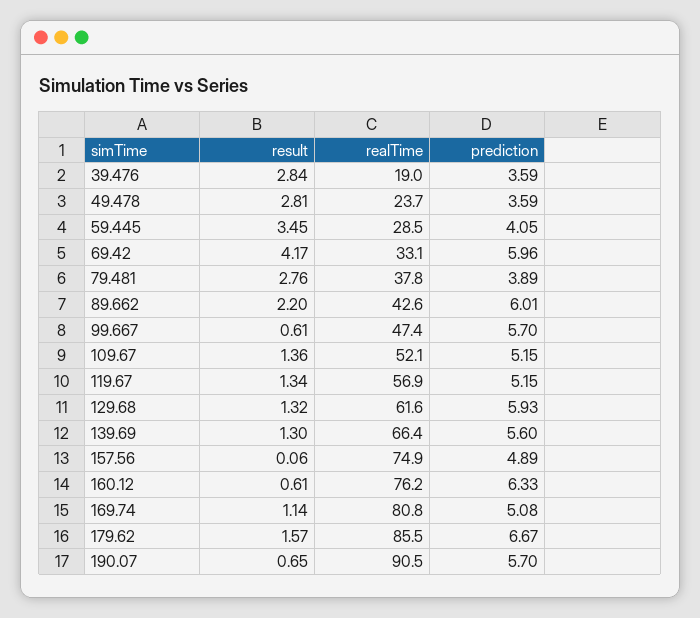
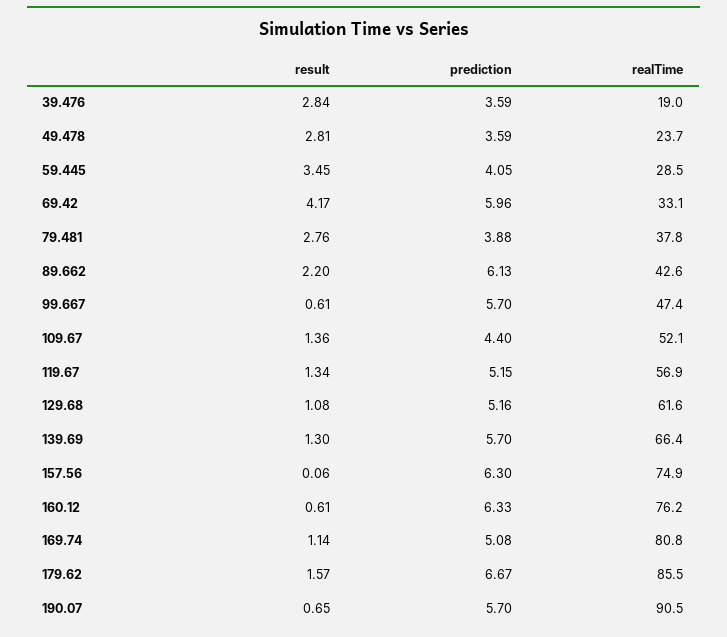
  {
    "result": {
      "39.476": 2.84,
      "49.478": 2.81,
      "59.445": 3.45,
      "69.42": 4.17,
      "79.481": 2.76,
      "89.662": 2.2,
      "99.667": 0.61,
      "109.67": 1.36,
      "119.67": 1.34,
-     "129.68": 1.32,
+     "129.68": 1.08,
      "139.69": 1.3,
      "157.56": 0.06,
      "160.12": 0.61,
      "169.74": 1.14,
      "179.62": 1.57,
      "190.07": 0.65
    },
    "realTime": {
      "39.476": 19,
      "49.478": 23.7,
      "59.445": 28.5,
      "69.42": 33.1,
      "79.481": 37.8,
      "89.662": 42.6,
      "99.667": 47.4,
      "109.67": 52.1,
      "119.67": 56.9,
      "129.68": 61.6,
      "139.69": 66.4,
      "157.56": 74.9,
      "160.12": 76.2,
      "169.74": 80.8,
      "179.62": 85.5,
      "190.07": 90.5
    },
    "prediction": {
      "39.476": 3.59,
      "49.478": 3.59,
      "59.445": 4.05,
      "69.42": 5.96,
-     "79.481": 3.89,
+     "79.481": 3.88,
-     "89.662": 6.01,
+     "89.662": 6.13,
      "99.667": 5.7,
-     "109.67": 5.15,
+     "109.67": 4.4,
      "119.67": 5.15,
-     "129.68": 5.93,
+     "129.68": 5.16,
-     "139.69": 5.6,
+     "139.69": 5.7,
-     "157.56": 4.89,
+     "157.56": 6.3,
      "160.12": 6.33,
      "169.74": 5.08,
      "179.62": 6.67,
      "190.07": 5.7
    }
  }

